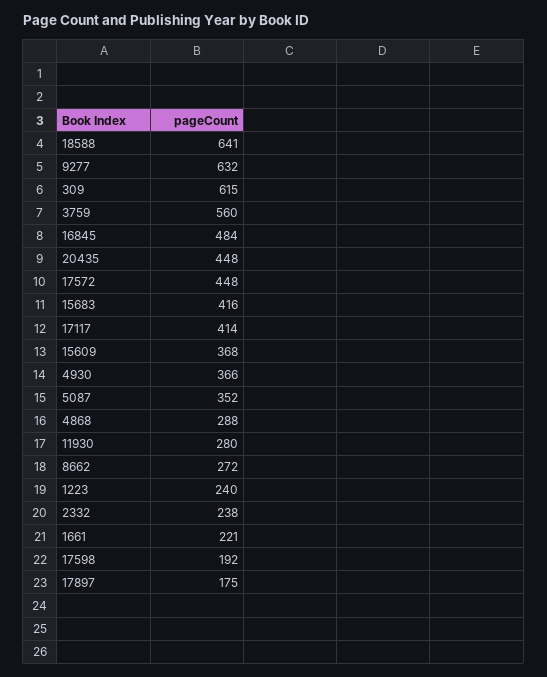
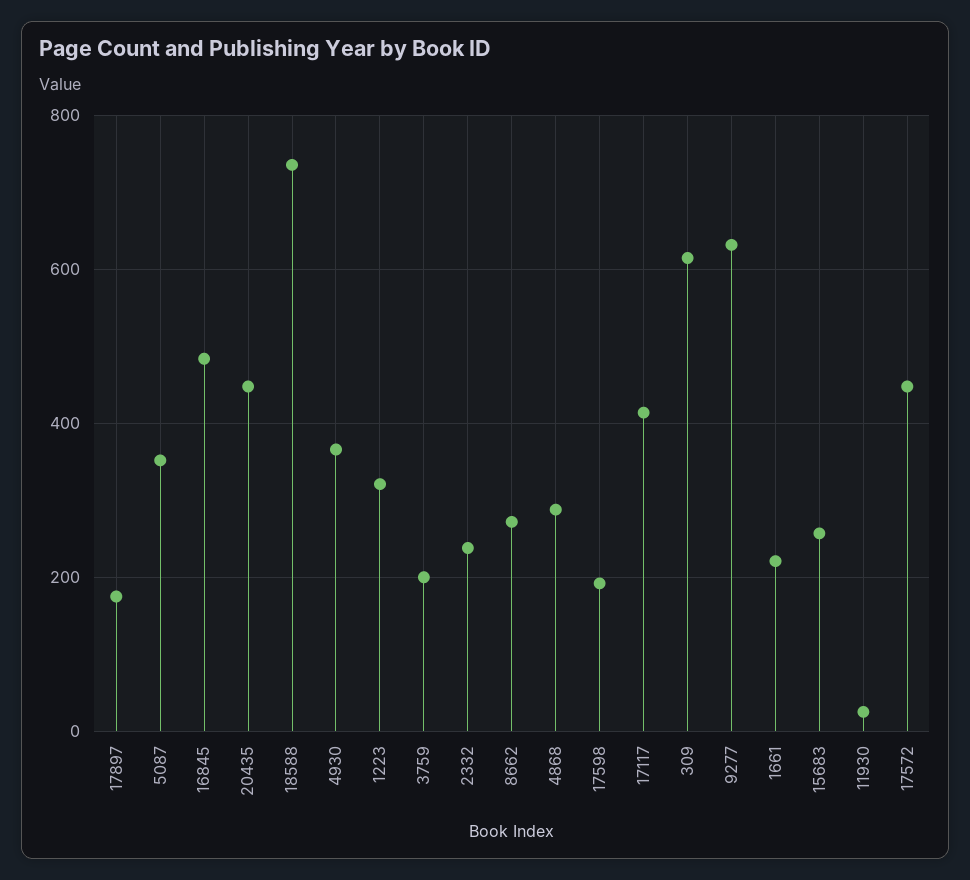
  {
-   "18588": 641,
+   "18588": 740,
    "9277": 632,
    "309": 615,
-   "3759": 560,
+   "3759": 200,
    "16845": 484,
    "20435": 448,
    "17572": 448,
-   "15683": 416,
+   "15683": 260,
    "17117": 414,
-   "15609": 368,
    "4930": 366,
    "5087": 352,
    "4868": 288,
-   "11930": 280,
+   "11930": 20,
    "8662": 272,
-   "1223": 240,
+   "1223": 320,
    "2332": 238,
    "1661": 221,
    "17598": 192,
    "17897": 175
  }

